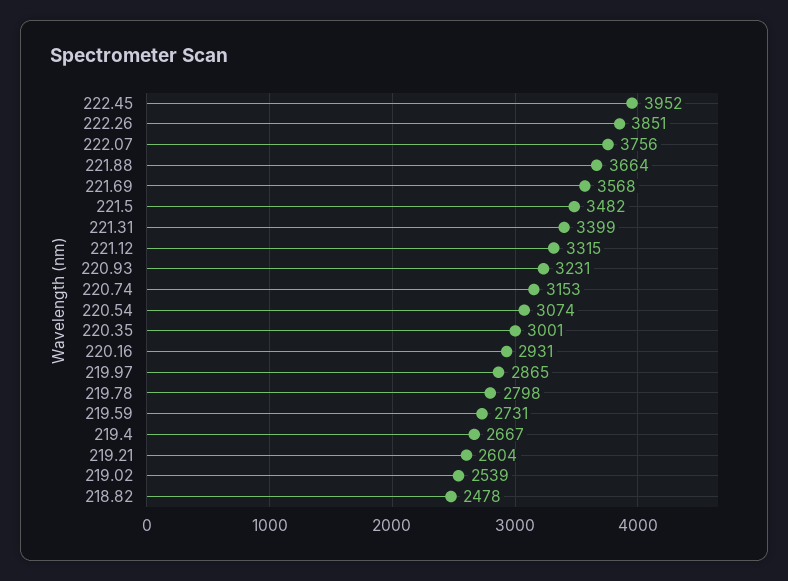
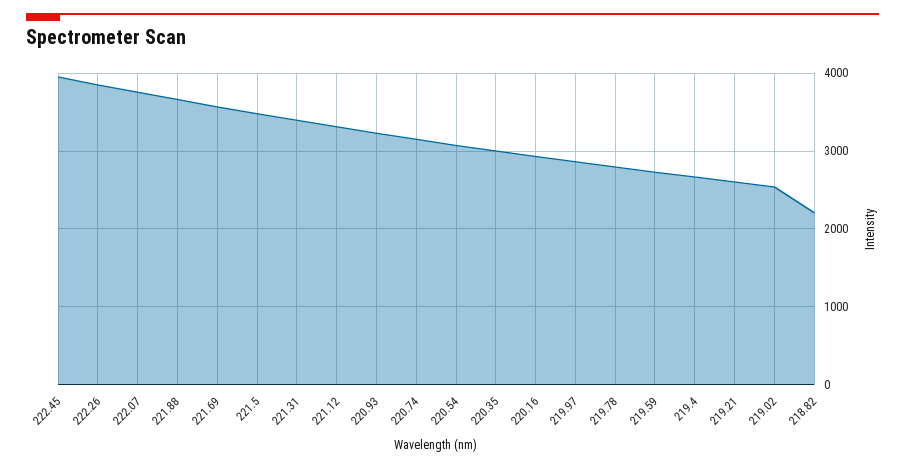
  {
    "222.45": 3952,
    "222.26": 3851,
    "222.07": 3756,
    "221.88": 3664,
    "221.69": 3568,
    "221.5": 3482,
    "221.31": 3399,
    "221.12": 3315,
    "220.93": 3231,
    "220.74": 3153,
    "220.54": 3074,
    "220.35": 3001,
    "220.16": 2931,
    "219.97": 2865,
    "219.78": 2798,
    "219.59": 2731,
    "219.4": 2667,
    "219.21": 2604,
    "219.02": 2539,
-   "218.82": 2478
+   "218.82": 2200
  }

